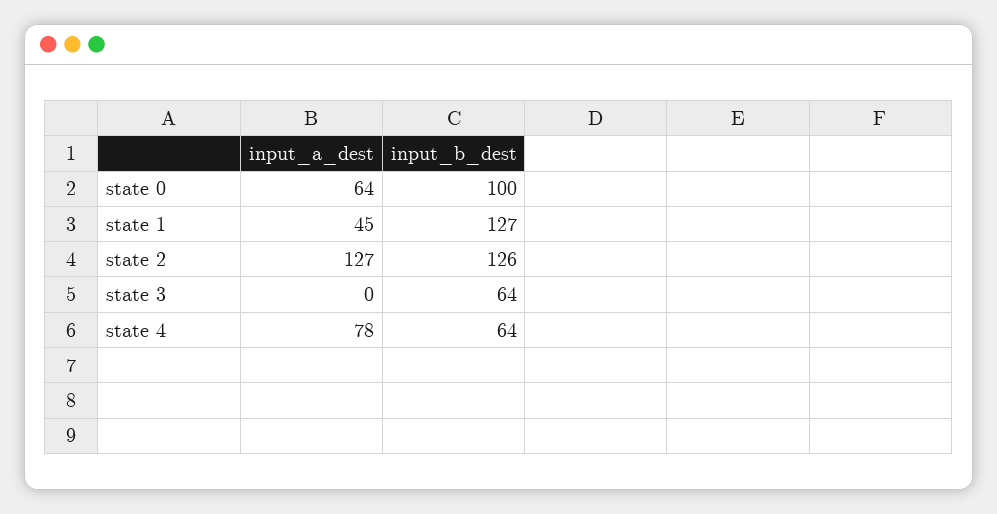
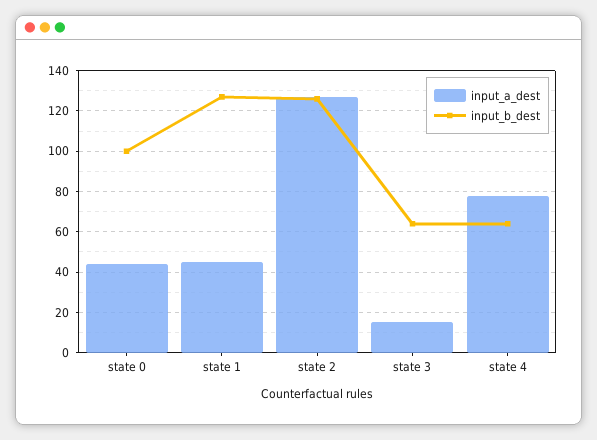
  {
    "input_a_dest": {
-     "state 0": 64,
+     "state 0": 45,
      "state 1": 45,
      "state 2": 127,
-     "state 3": 0,
+     "state 3": 15,
      "state 4": 78
    },
    "input_b_dest": {
      "state 0": 100,
      "state 1": 127,
      "state 2": 126,
      "state 3": 64,
      "state 4": 64
    }
  }

